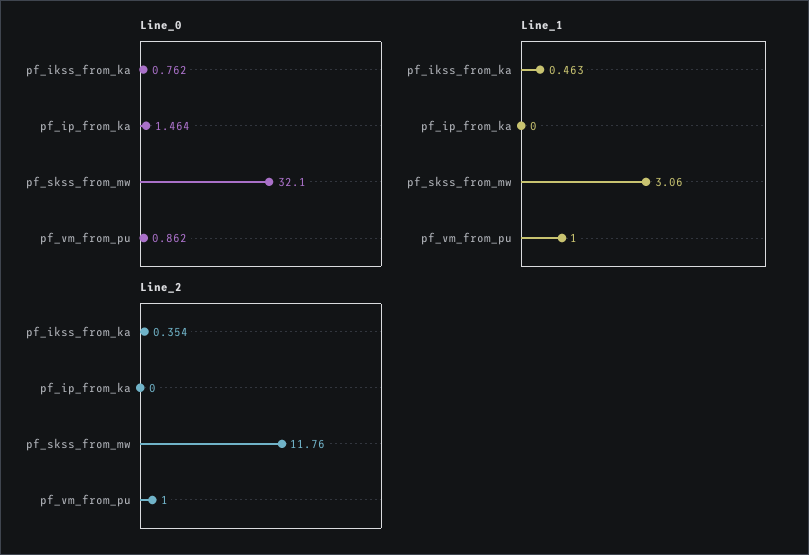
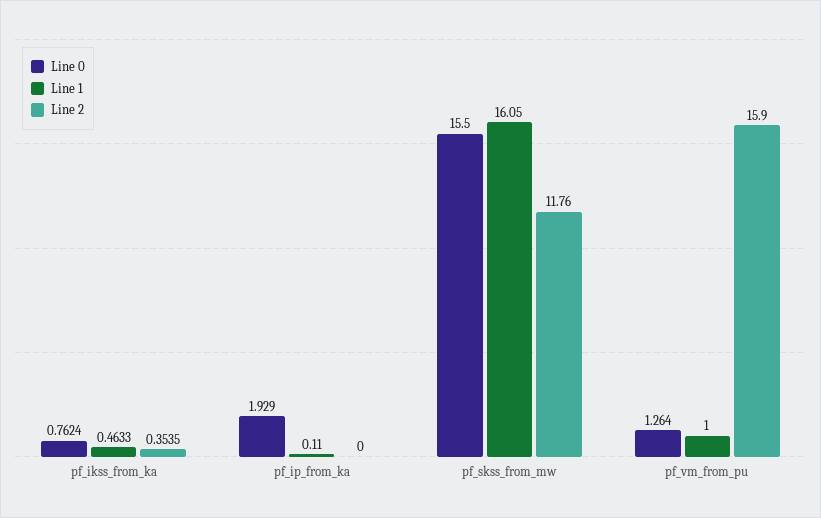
  {
    "Line_0": {
      "pf_ikss_from_ka": 0.7624,
-     "pf_ip_from_ka": 1.464,
+     "pf_ip_from_ka": 1.929,
-     "pf_skss_from_mw": 32.1,
+     "pf_skss_from_mw": 15.5,
-     "pf_vm_from_pu": 0.862
+     "pf_vm_from_pu": 1.264
    },
    "Line_1": {
      "pf_ikss_from_ka": 0.4633,
-     "pf_ip_from_ka": 0,
+     "pf_ip_from_ka": 0.11,
-     "pf_skss_from_mw": 3.06,
+     "pf_skss_from_mw": 16.05,
      "pf_vm_from_pu": 1
    },
    "Line_2": {
      "pf_ikss_from_ka": 0.3535,
      "pf_ip_from_ka": 0,
      "pf_skss_from_mw": 11.76,
-     "pf_vm_from_pu": 1
+     "pf_vm_from_pu": 15.9
    }
  }

